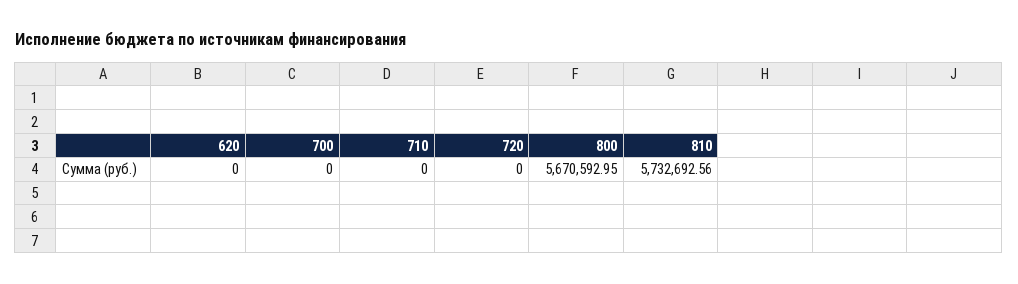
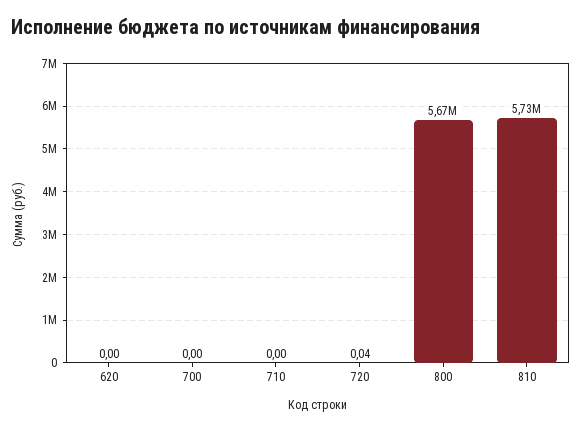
  {
    "620": 0,
    "700": 0,
    "710": 0,
-   "720": 0,
+   "720": 0.04,
    "800": 5670592.95,
    "810": 5732692.56
  }

